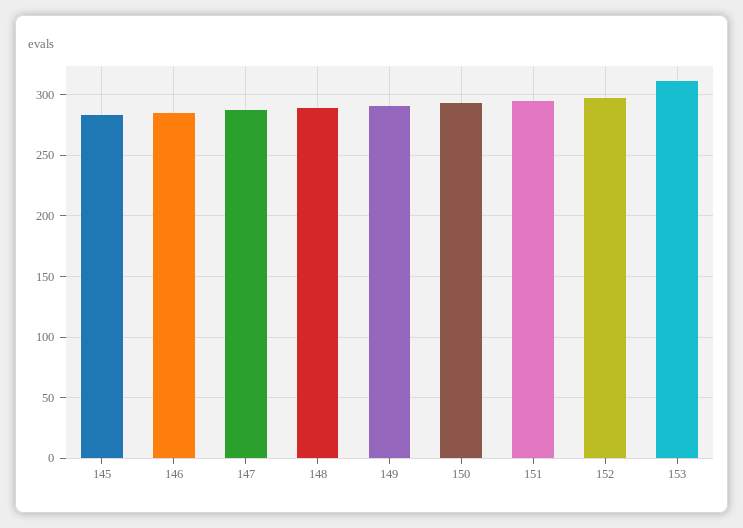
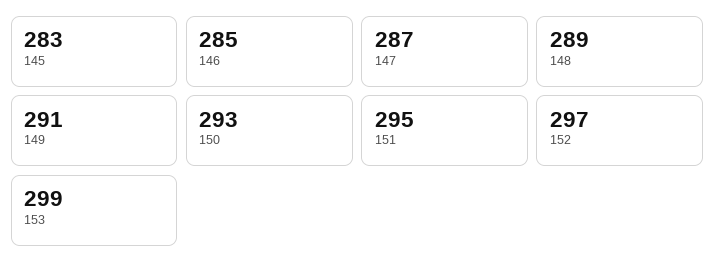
  {
    "145": 283,
    "146": 285,
    "147": 287,
    "148": 289,
    "149": 291,
    "150": 293,
    "151": 295,
    "152": 297,
-   "153": 310
+   "153": 299
  }

